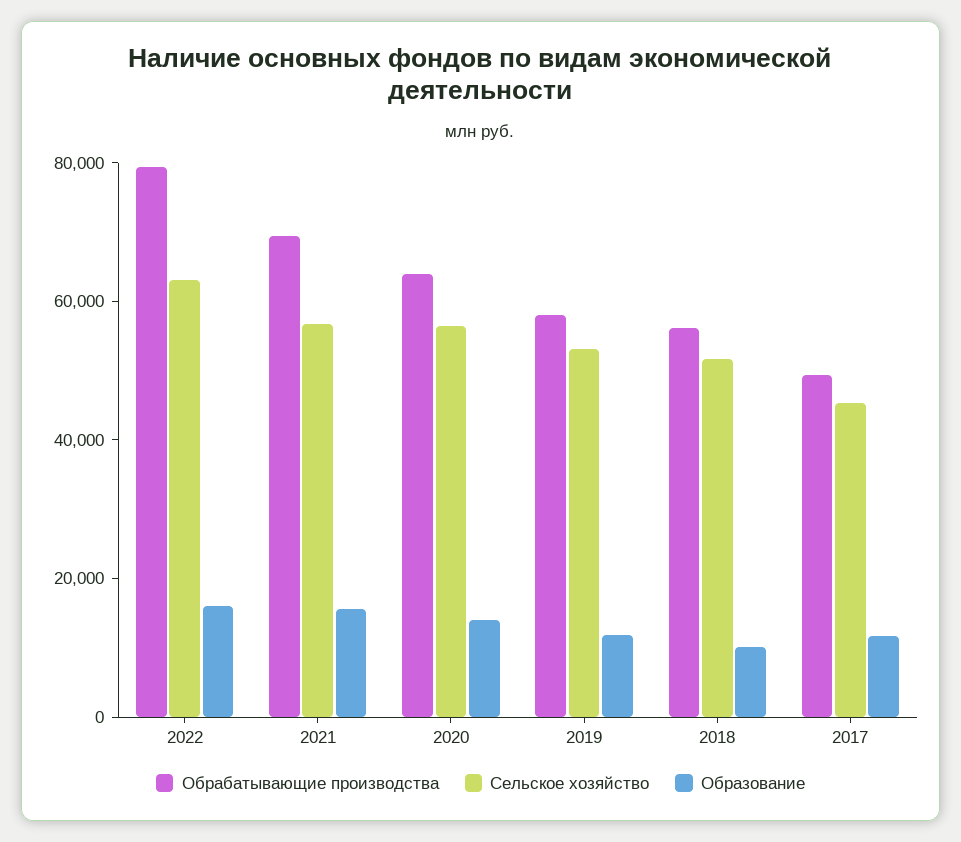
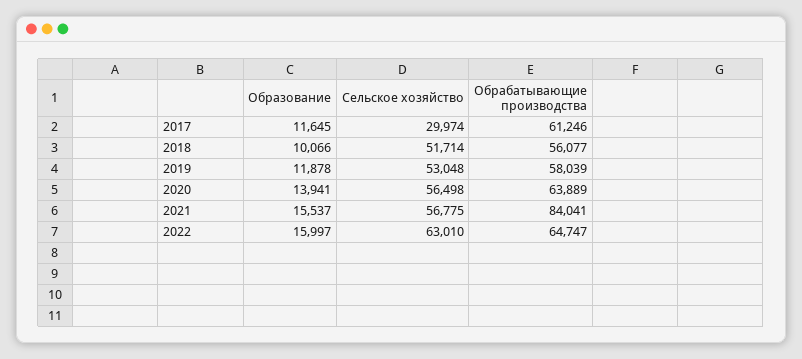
  {
    "Обрабатывающие производства": {
-     "2022": 80000,
+     "2022": 64747,
-     "2021": 70000,
+     "2021": 84041,
      "2020": 63889,
      "2019": 58039,
      "2018": 56077,
-     "2017": 50000
+     "2017": 61246
    },
    "Сельское хозяйство": {
      "2022": 63010,
      "2021": 56775,
      "2020": 56498,
      "2019": 53048,
      "2018": 51714,
-     "2017": 45000
+     "2017": 29974
    },
    "Образование": {
      "2022": 15997,
      "2021": 15537,
      "2020": 13941,
      "2019": 11878,
      "2018": 10066,
      "2017": 11645
    }
  }

